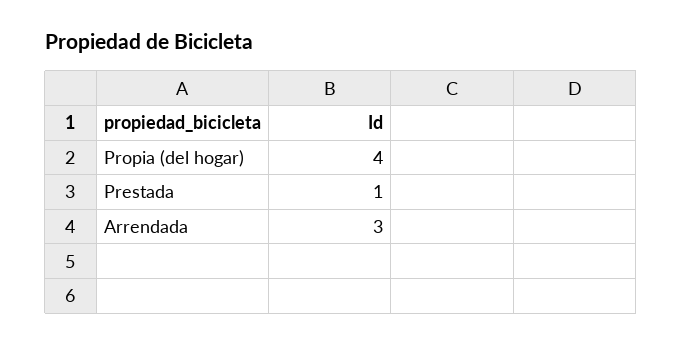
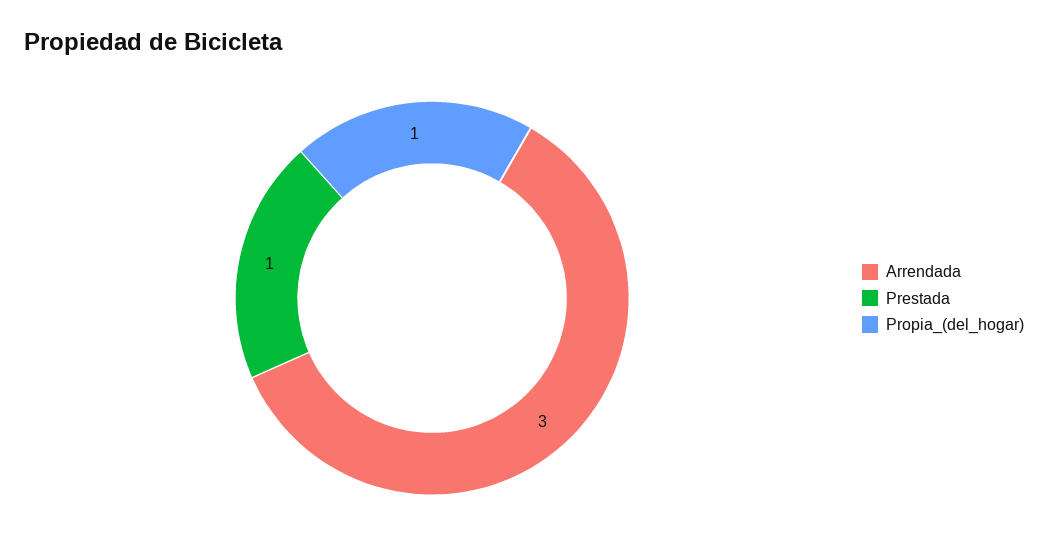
  {
-   "Propia (del hogar)": 4,
+   "Propia (del hogar)": 1,
    "Prestada": 1,
    "Arrendada": 3
  }

